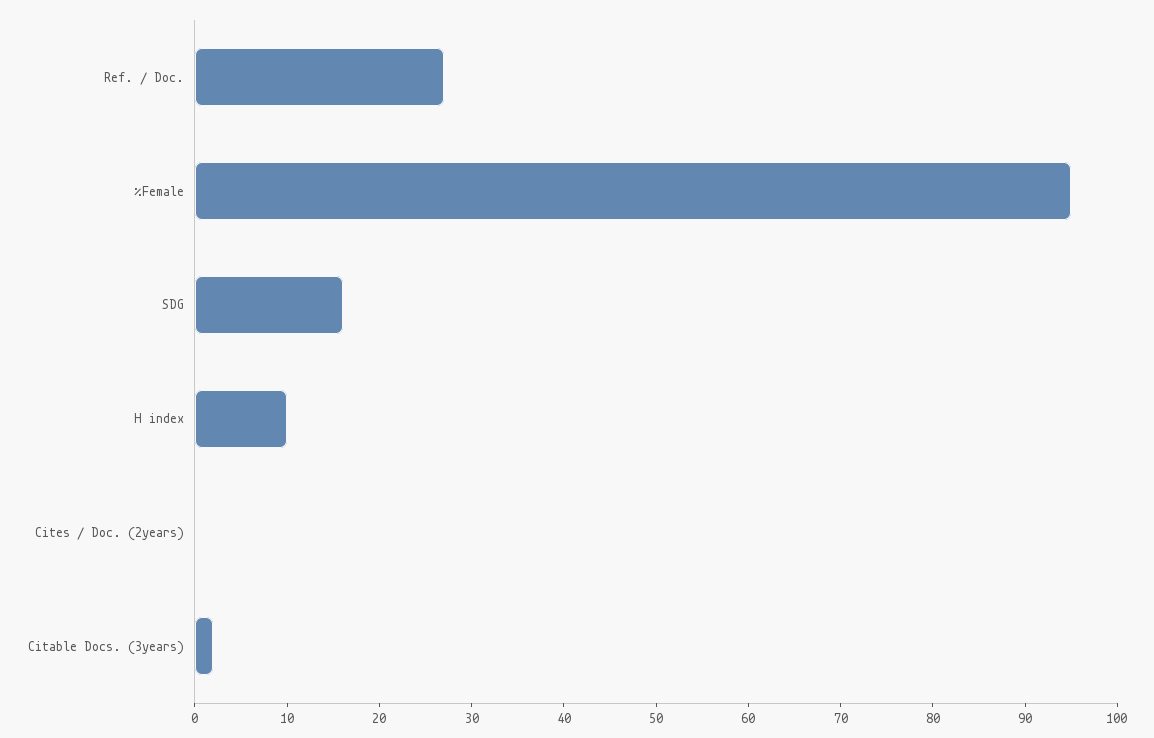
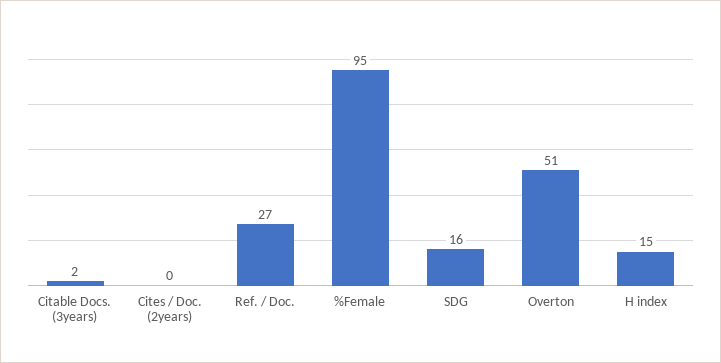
  {
    "Ref. / Doc.": 27,
    "%Female": 95,
    "SDG": 16,
-   "H index": 10,
+   "H index": 15,
    "Cites / Doc. (2years)": 0,
-   "Citable Docs. (3years)": 2
+   "Citable Docs. (3years)": 2,
+   "Overton": 51
  }

